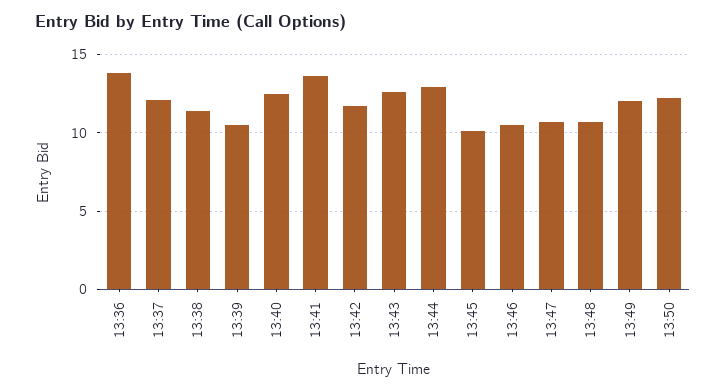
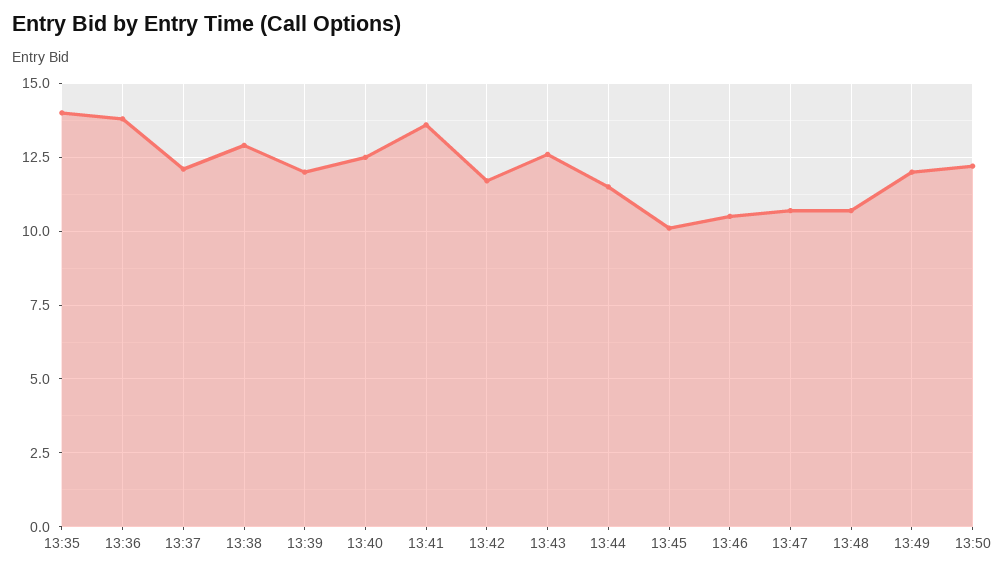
  {
    "13:36": 14,
    "13:37": 12,
-   "13:38": 11.5,
+   "13:38": 13,
-   "13:39": 10.5,
+   "13:39": 12,
    "13:40": 12.5,
    "13:41": 13.5,
    "13:42": 11.5,
    "13:43": 12.5,
-   "13:44": 13,
+   "13:44": 11.5,
    "13:45": 10,
    "13:46": 10.5,
    "13:47": 10.5,
    "13:48": 10.5,
    "13:49": 12,
-   "13:50": 12
+   "13:50": 12,
+   "13:35": 14
  }

